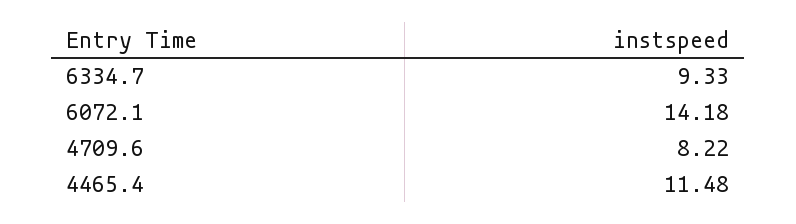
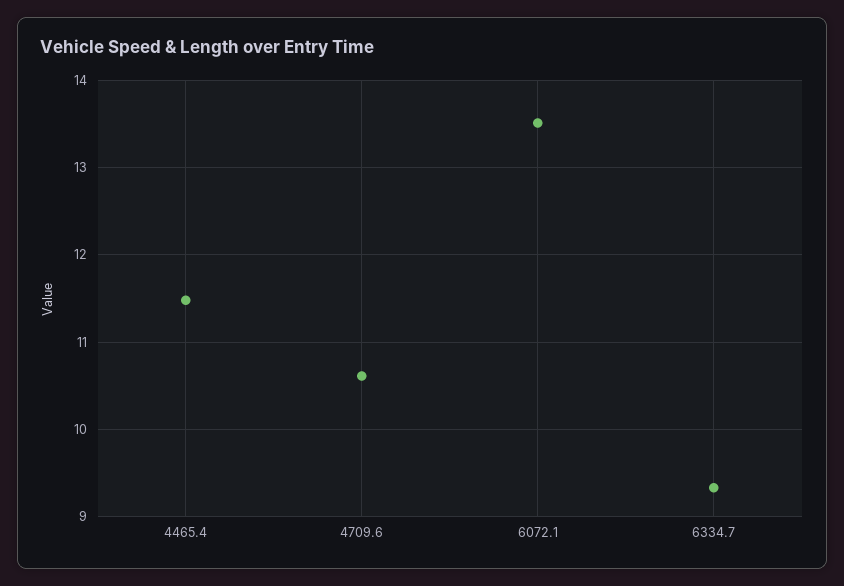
  {
    "6334.7": 9.33,
-   "6072.1": 14.18,
+   "6072.1": 13.5,
-   "4709.6": 8.22,
+   "4709.6": 10.6,
    "4465.4": 11.48
  }

